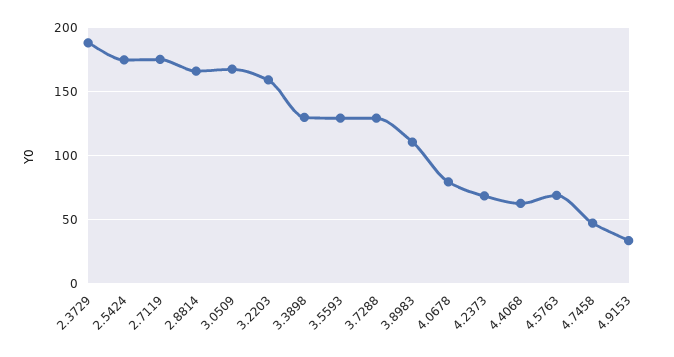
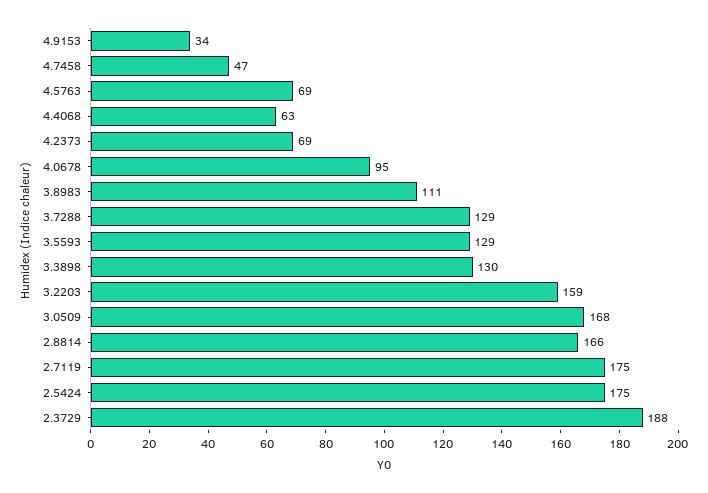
  {
    "2.3729": 188,
    "2.5424": 175,
    "2.7119": 175,
    "2.8814": 166,
    "3.0509": 168,
    "3.2203": 159,
    "3.3898": 130,
    "3.5593": 129,
    "3.7288": 129,
    "3.8983": 111,
-   "4.0678": 80,
+   "4.0678": 95,
    "4.2373": 69,
    "4.4068": 63,
    "4.5763": 69,
    "4.7458": 47,
    "4.9153": 34
  }

